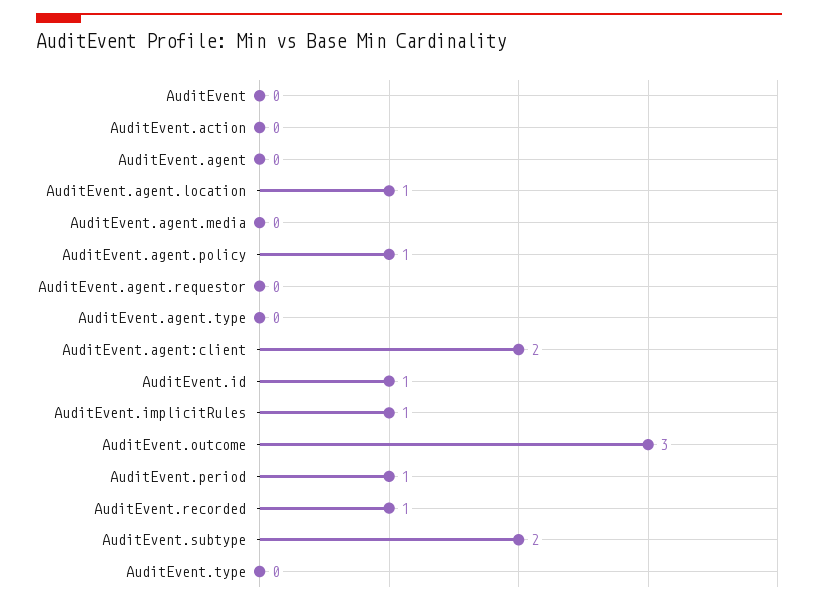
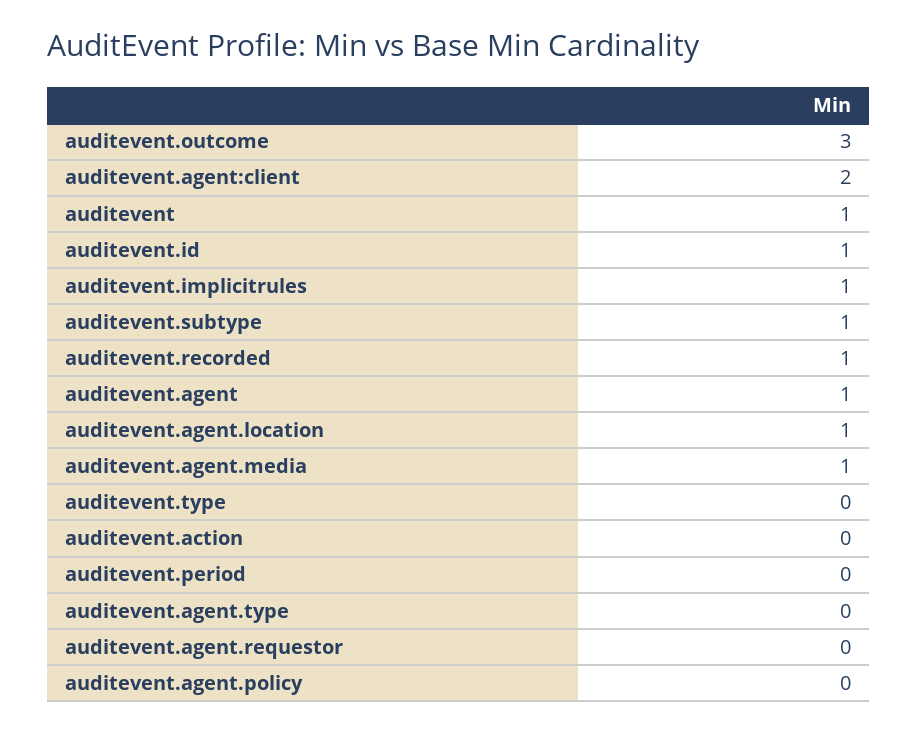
  {
-   "AuditEvent": 0,
+   "AuditEvent": 1,
    "AuditEvent.action": 0,
-   "AuditEvent.agent": 0,
+   "AuditEvent.agent": 1,
    "AuditEvent.agent.location": 1,
-   "AuditEvent.agent.media": 0,
+   "AuditEvent.agent.media": 1,
-   "AuditEvent.agent.policy": 1,
+   "AuditEvent.agent.policy": 0,
    "AuditEvent.agent.requestor": 0,
    "AuditEvent.agent.type": 0,
    "AuditEvent.agent:client": 2,
    "AuditEvent.id": 1,
    "AuditEvent.implicitRules": 1,
    "AuditEvent.outcome": 3,
-   "AuditEvent.period": 1,
+   "AuditEvent.period": 0,
    "AuditEvent.recorded": 1,
-   "AuditEvent.subtype": 2,
+   "AuditEvent.subtype": 1,
    "AuditEvent.type": 0
  }

